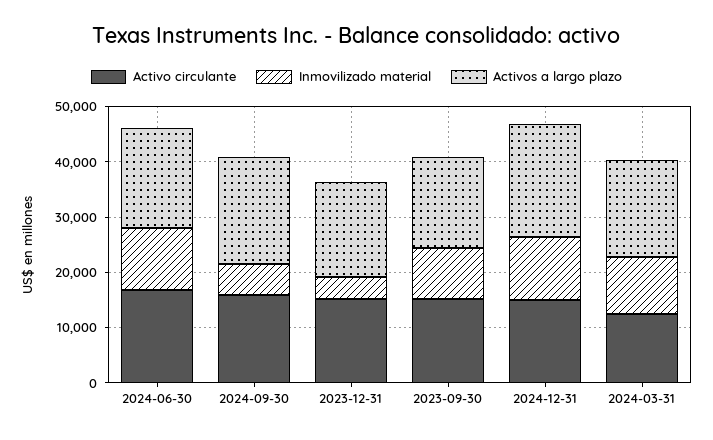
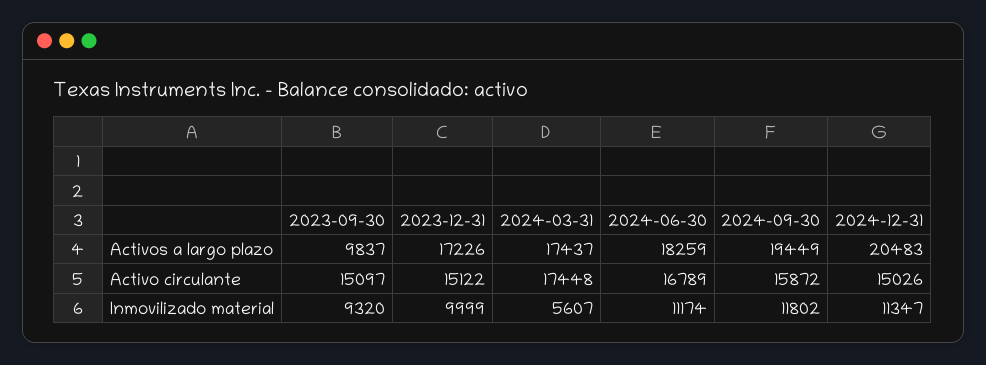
  {
    "Activo circulante": {
      "2024-06-30": 16789,
      "2024-09-30": 15872,
      "2023-12-31": 15122,
      "2023-09-30": 15097,
      "2024-12-31": 15026,
-     "2024-03-31": 12000
+     "2024-03-31": 17448
    },
    "Inmovilizado material": {
      "2024-06-30": 11174,
-     "2024-09-30": 6000,
+     "2024-09-30": 11802,
-     "2023-12-31": 4000,
+     "2023-12-31": 9999,
      "2023-09-30": 9320,
      "2024-12-31": 11347,
-     "2024-03-31": 10000
+     "2024-03-31": 5607
    },
    "Activos a largo plazo": {
      "2024-06-30": 18259,
      "2024-09-30": 19449,
      "2023-12-31": 17226,
-     "2023-09-30": 16000,
+     "2023-09-30": 9837,
      "2024-12-31": 20483,
      "2024-03-31": 17437
    }
  }

